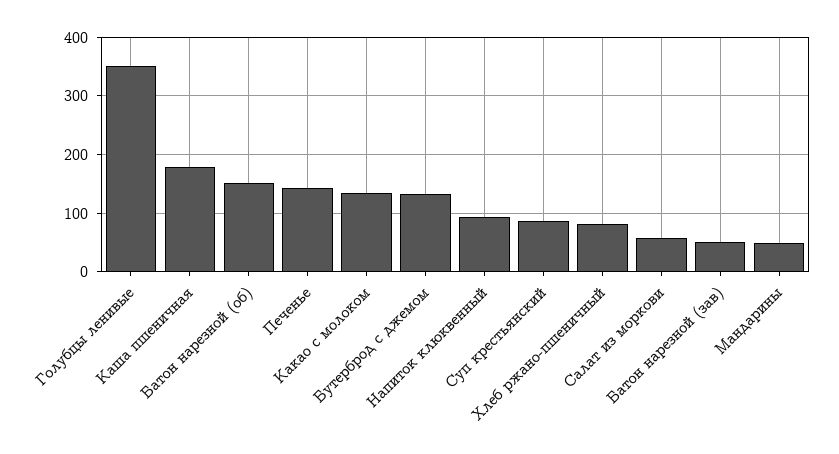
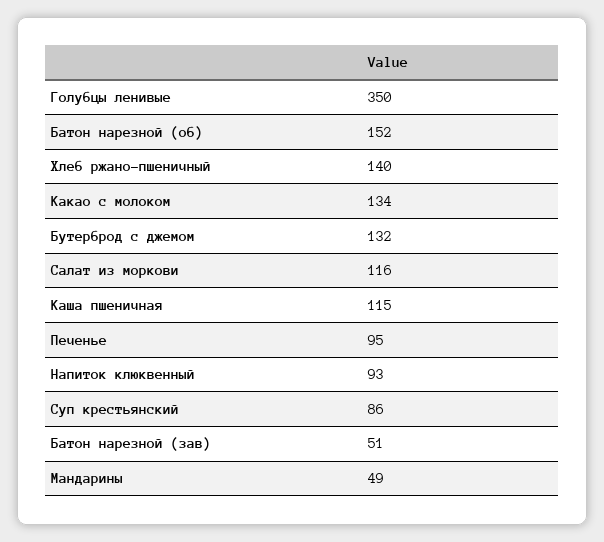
  {
    "Голубцы ленивые": 350,
-   "Каша пшеничная": 180,
+   "Каша пшеничная": 115,
    "Батон нарезной (об)": 152,
-   "Печенье": 140,
+   "Печенье": 95,
    "Какао с молоком": 134,
    "Бутерброд с джемом": 132,
    "Напиток клюквенный": 93,
    "Суп крестьянский": 86,
-   "Хлеб ржано-пшеничный": 80,
+   "Хлеб ржано-пшеничный": 140,
-   "Салат из моркови": 60,
+   "Салат из моркови": 116,
    "Батон нарезной (зав)": 51,
    "Мандарины": 49
  }

